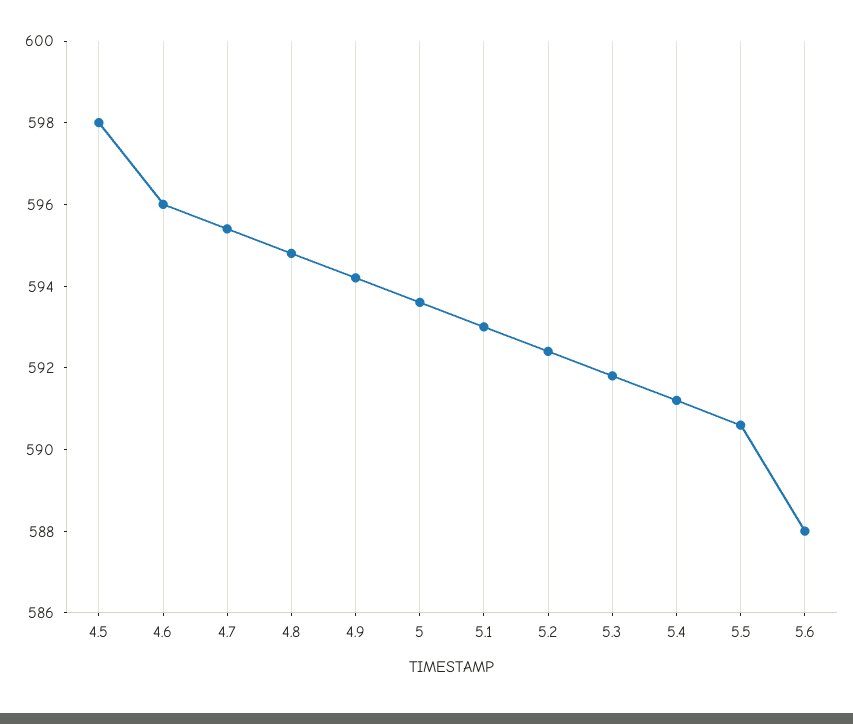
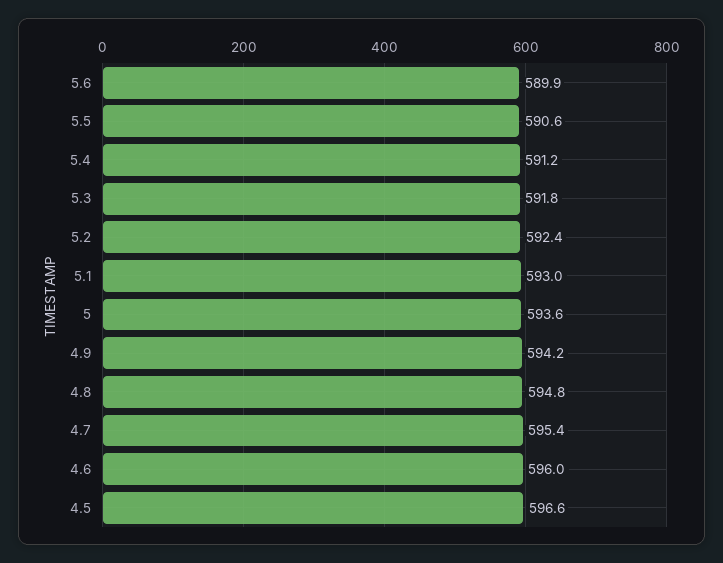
  {
-   "4.5": 598,
+   "4.5": 596.6,
    "4.6": 596,
    "4.7": 595.4,
    "4.8": 594.8,
    "4.9": 594.2,
    "5": 593.6,
    "5.1": 593,
    "5.2": 592.4,
    "5.3": 591.8,
    "5.4": 591.2,
    "5.5": 590.6,
-   "5.6": 588
+   "5.6": 589.9
  }

